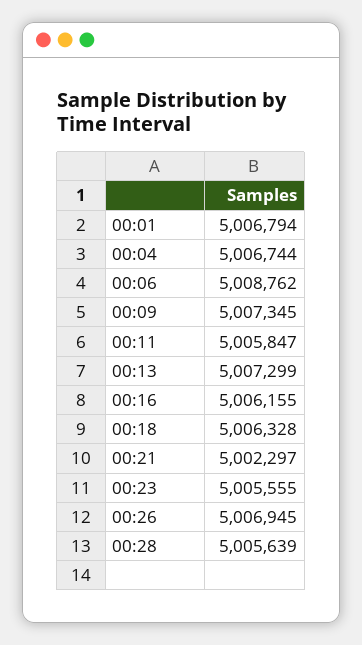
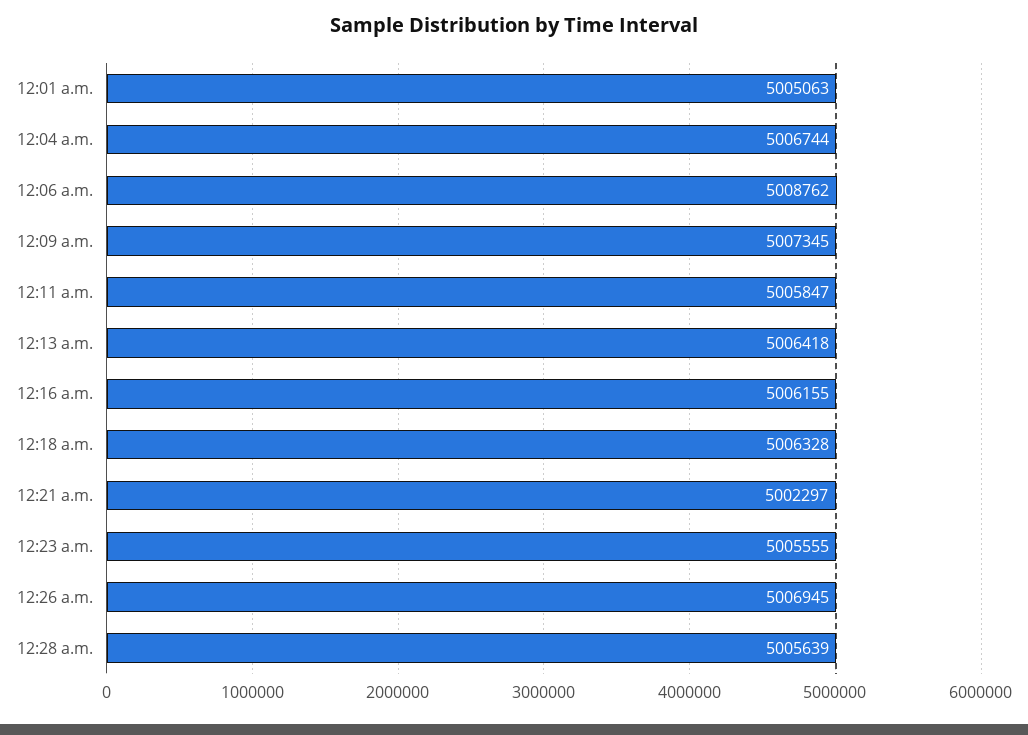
  {
-   "00:01": 5006794,
+   "00:01": 5005063,
    "00:04": 5006744,
    "00:06": 5008762,
    "00:09": 5007345,
    "00:11": 5005847,
-   "00:13": 5007299,
+   "00:13": 5006418,
    "00:16": 5006155,
    "00:18": 5006328,
    "00:21": 5002297,
    "00:23": 5005555,
    "00:26": 5006945,
    "00:28": 5005639
  }

